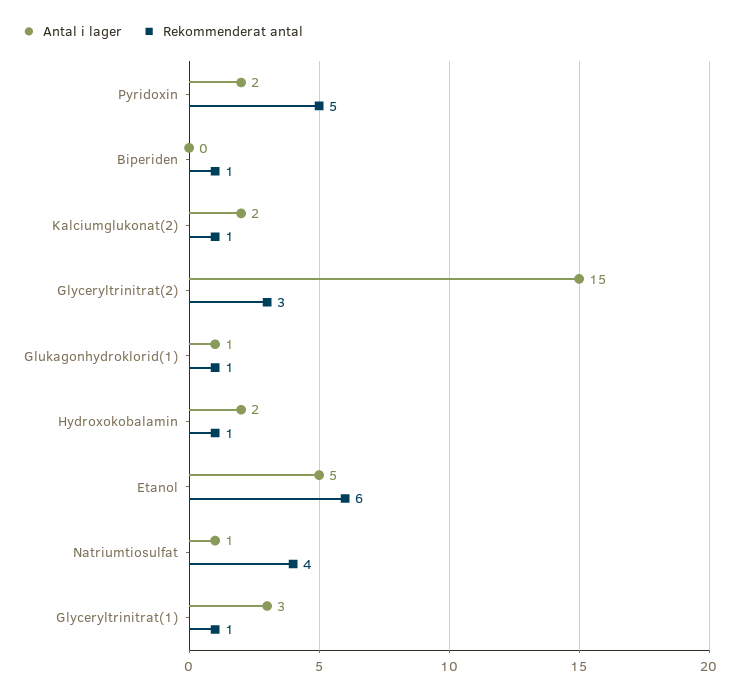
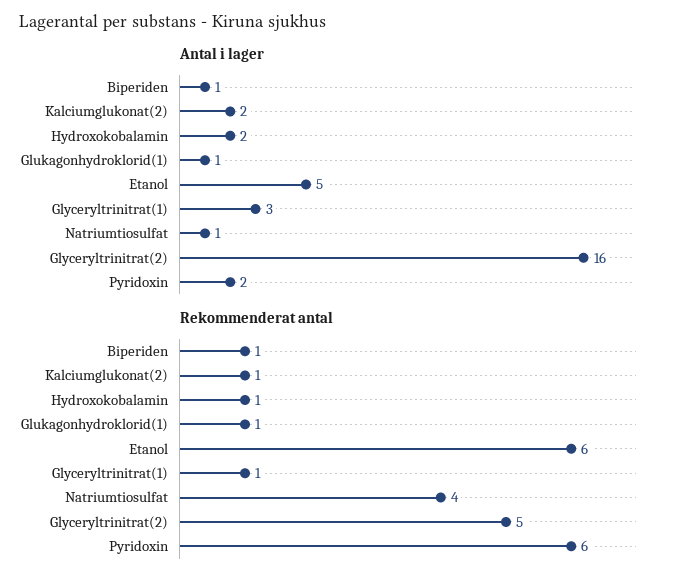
  {
    "Antal i lager": {
      "Pyridoxin": 2,
-     "Biperiden": 0,
+     "Biperiden": 1,
      "Kalciumglukonat(2)": 2,
-     "Glyceryltrinitrat(2)": 15,
+     "Glyceryltrinitrat(2)": 16,
      "Glukagonhydroklorid(1)": 1,
      "Hydroxokobalamin": 2,
      "Etanol": 5,
      "Natriumtiosulfat": 1,
      "Glyceryltrinitrat(1)": 3
    },
    "Rekommenderat antal": {
-     "Pyridoxin": 5,
+     "Pyridoxin": 6,
      "Biperiden": 1,
      "Kalciumglukonat(2)": 1,
-     "Glyceryltrinitrat(2)": 3,
+     "Glyceryltrinitrat(2)": 5,
      "Glukagonhydroklorid(1)": 1,
      "Hydroxokobalamin": 1,
      "Etanol": 6,
      "Natriumtiosulfat": 4,
      "Glyceryltrinitrat(1)": 1
    }
  }

